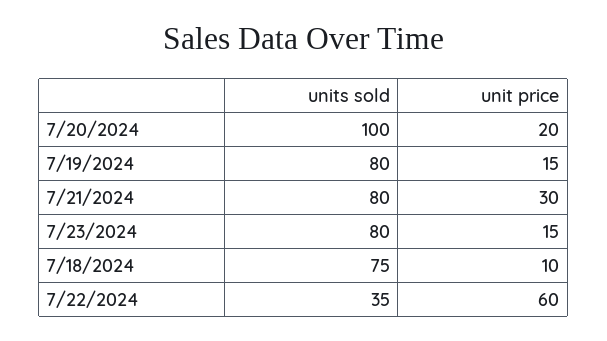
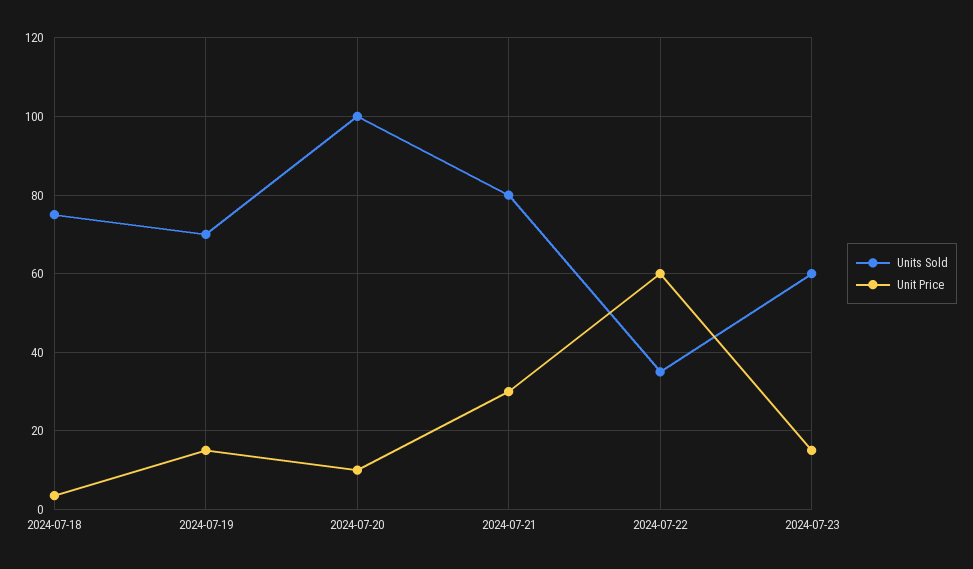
  {
    "units sold": {
      "7/20/2024": 100,
-     "7/19/2024": 80,
+     "7/19/2024": 70,
      "7/21/2024": 80,
-     "7/23/2024": 80,
+     "7/23/2024": 60,
      "7/18/2024": 75,
      "7/22/2024": 35
    },
    "unit price": {
-     "7/20/2024": 20,
+     "7/20/2024": 10,
      "7/19/2024": 15,
      "7/21/2024": 30,
      "7/23/2024": 15,
-     "7/18/2024": 10,
+     "7/18/2024": 4,
      "7/22/2024": 60
    }
  }

